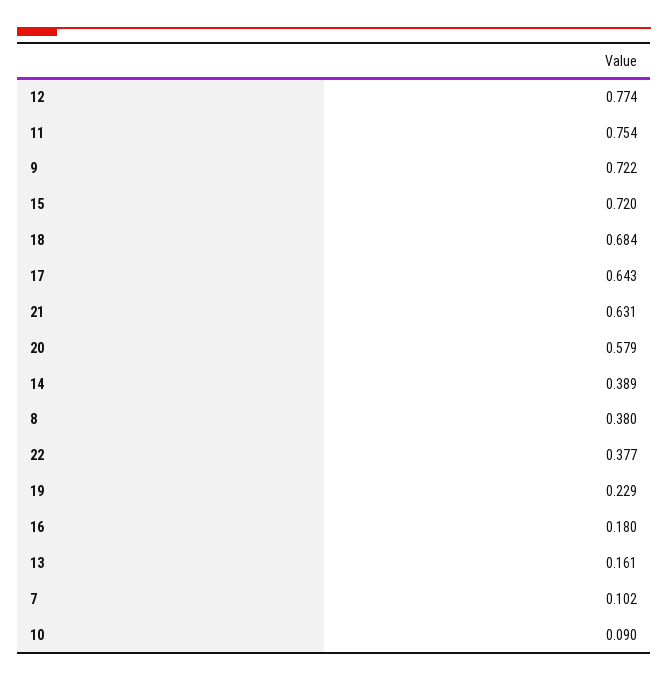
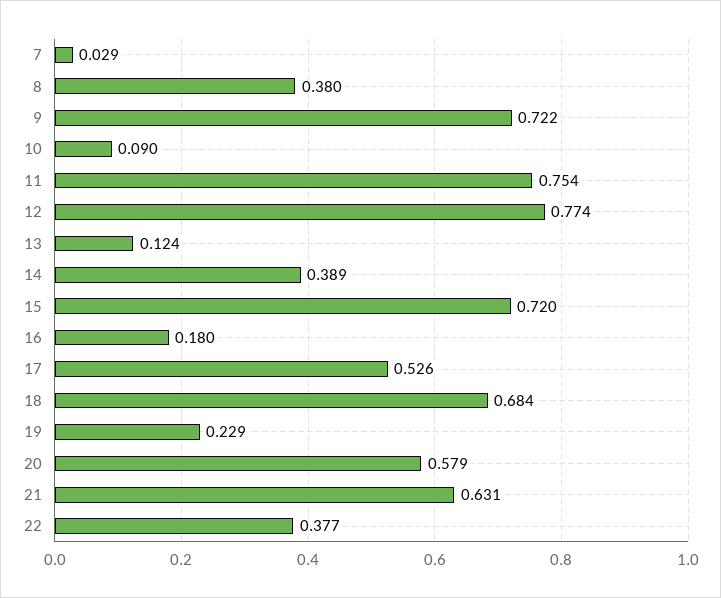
  {
    "12": 0.774,
    "11": 0.754,
    "9": 0.722,
    "15": 0.72,
    "18": 0.684,
-   "17": 0.643,
+   "17": 0.526,
    "21": 0.631,
    "20": 0.579,
    "14": 0.389,
    "8": 0.38,
    "22": 0.377,
    "19": 0.229,
    "16": 0.18,
-   "13": 0.161,
+   "13": 0.124,
-   "7": 0.102,
+   "7": 0.029,
    "10": 0.09
  }

